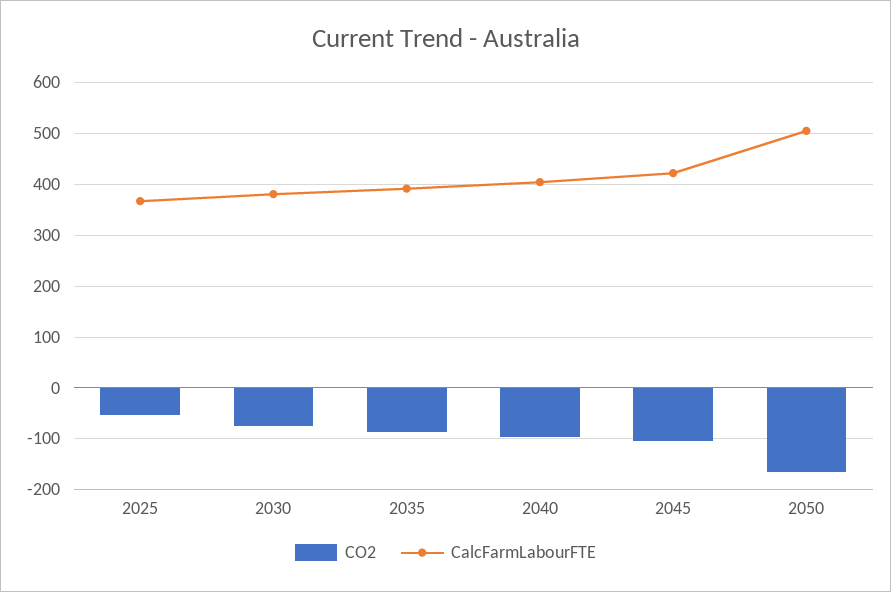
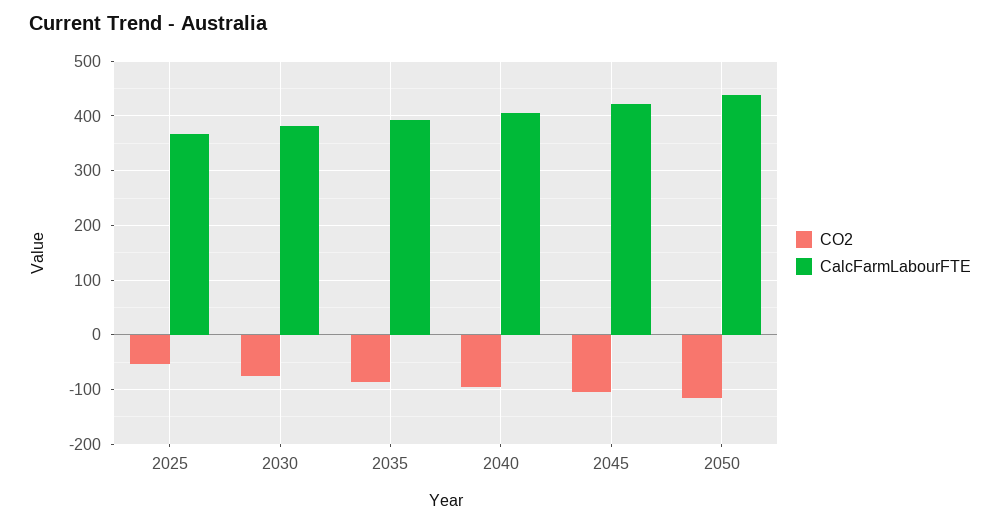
  {
    "CO2": {
      "2025": -60,
      "2030": -80,
      "2035": -80,
      "2040": -100,
      "2045": -100,
-     "2050": -160
+     "2050": -120
    },
    "CalcFarmLabourFTE": {
      "2025": 360,
      "2030": 380,
      "2035": 400,
      "2040": 400,
      "2045": 420,
-     "2050": 500
+     "2050": 440
    }
  }

